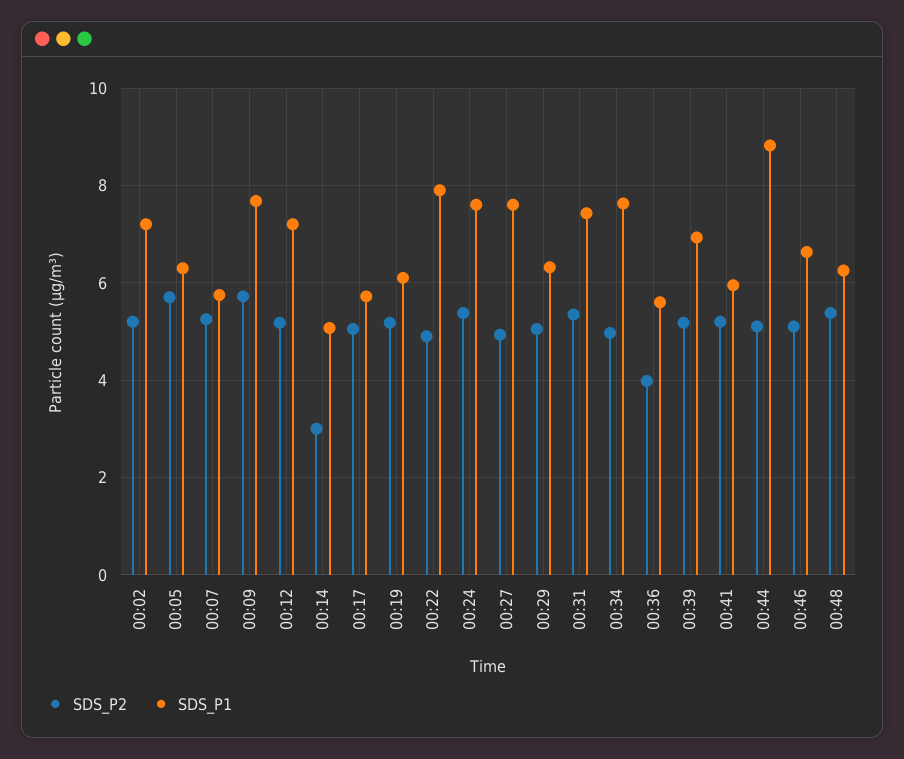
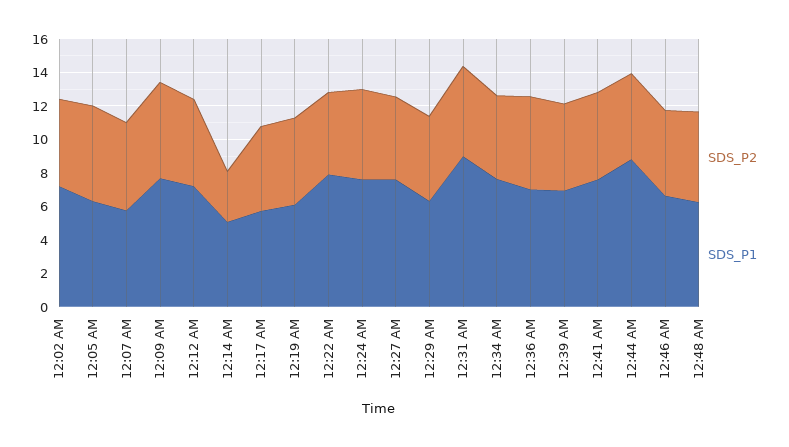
  {
    "SDS_P2": {
      "00:02": 5.2,
      "00:05": 5.8,
      "00:07": 5.2,
      "00:09": 5.8,
      "00:12": 5.2,
      "00:14": 3,
      "00:17": 5,
      "00:19": 5.2,
      "00:22": 5,
      "00:24": 5.4,
      "00:27": 5,
      "00:29": 5,
      "00:31": 5.4,
      "00:34": 5,
-     "00:36": 4,
+     "00:36": 5.5,
      "00:39": 5.2,
      "00:41": 5.2,
      "00:44": 5.2,
      "00:46": 5.2,
      "00:48": 5.4
    },
    "SDS_P1": {
      "00:02": 7.2,
      "00:05": 6.4,
      "00:07": 5.8,
      "00:09": 7.6,
      "00:12": 7.2,
      "00:14": 5,
      "00:17": 5.8,
      "00:19": 6.2,
      "00:22": 8,
      "00:24": 7.6,
      "00:27": 7.6,
      "00:29": 6.4,
-     "00:31": 7.4,
+     "00:31": 9,
      "00:34": 7.6,
-     "00:36": 5.6,
+     "00:36": 7,
      "00:39": 7,
-     "00:41": 6,
+     "00:41": 7.5,
      "00:44": 8.8,
      "00:46": 6.6,
      "00:48": 6.2
    }
  }

